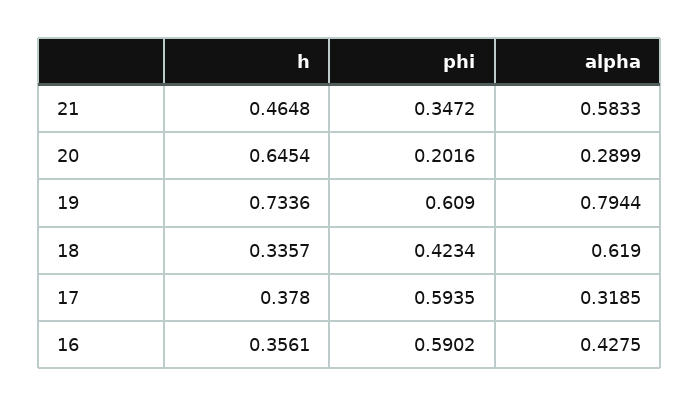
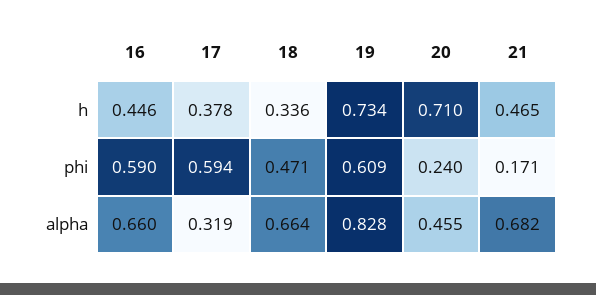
  {
    "h": {
      "21": 0.4648,
-     "20": 0.6454,
+     "20": 0.71,
      "19": 0.7336,
      "18": 0.3357,
      "17": 0.378,
-     "16": 0.3561
+     "16": 0.446
    },
    "phi": {
-     "21": 0.3472,
+     "21": 0.171,
-     "20": 0.2016,
+     "20": 0.24,
      "19": 0.609,
-     "18": 0.4234,
+     "18": 0.471,
      "17": 0.5935,
      "16": 0.5902
    },
    "alpha": {
-     "21": 0.5833,
+     "21": 0.682,
-     "20": 0.2899,
+     "20": 0.455,
-     "19": 0.7944,
+     "19": 0.828,
-     "18": 0.619,
+     "18": 0.664,
      "17": 0.3185,
-     "16": 0.4275
+     "16": 0.66
    }
  }

